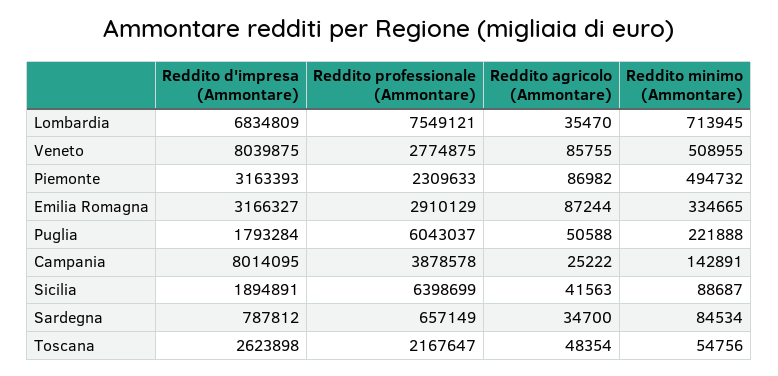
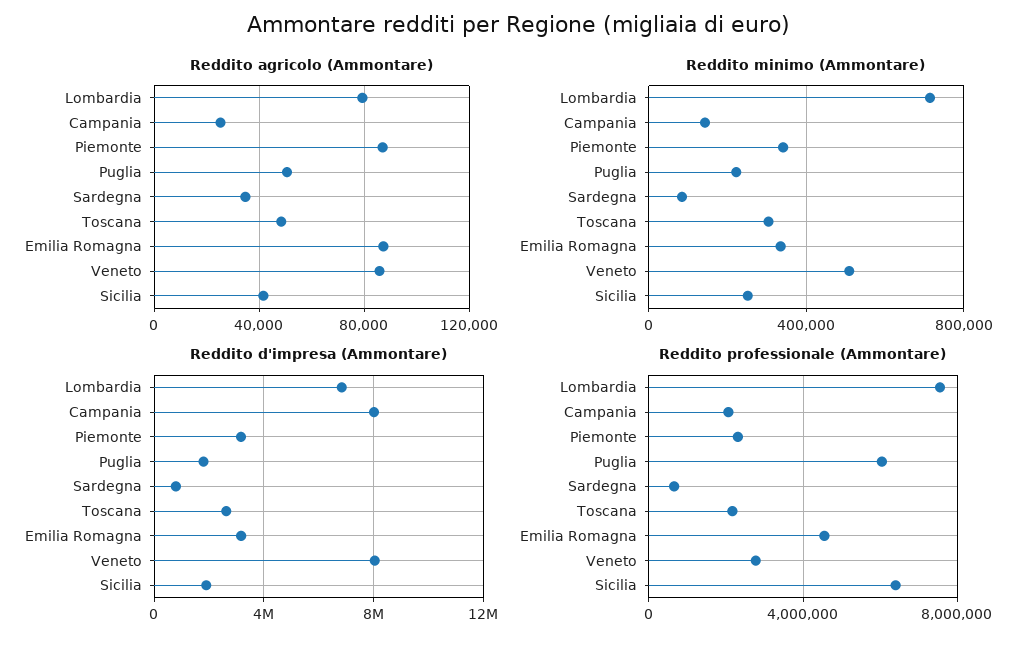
  {
    "Reddito d'impresa (Ammontare)": {
      "Lombardia": 6834809,
      "Veneto": 8039875,
      "Piemonte": 3163393,
      "Emilia Romagna": 3166327,
      "Puglia": 1793284,
      "Campania": 8014095,
      "Sicilia": 1894891,
      "Sardegna": 787812,
      "Toscana": 2623898
    },
    "Reddito professionale (Ammontare)": {
      "Lombardia": 7549121,
      "Veneto": 2774875,
      "Piemonte": 2309633,
-     "Emilia Romagna": 2910129,
+     "Emilia Romagna": 4500000,
      "Puglia": 6043037,
-     "Campania": 3878578,
+     "Campania": 2000000,
      "Sicilia": 6398699,
      "Sardegna": 657149,
      "Toscana": 2167647
    },
    "Reddito agricolo (Ammontare)": {
-     "Lombardia": 35470,
+     "Lombardia": 80000,
      "Veneto": 85755,
      "Piemonte": 86982,
      "Emilia Romagna": 87244,
      "Puglia": 50588,
      "Campania": 25222,
      "Sicilia": 41563,
      "Sardegna": 34700,
      "Toscana": 48354
    },
    "Reddito minimo (Ammontare)": {
      "Lombardia": 713945,
      "Veneto": 508955,
-     "Piemonte": 494732,
+     "Piemonte": 350000,
      "Emilia Romagna": 334665,
      "Puglia": 221888,
      "Campania": 142891,
-     "Sicilia": 88687,
+     "Sicilia": 250000,
      "Sardegna": 84534,
-     "Toscana": 54756
+     "Toscana": 300000
    }
  }

